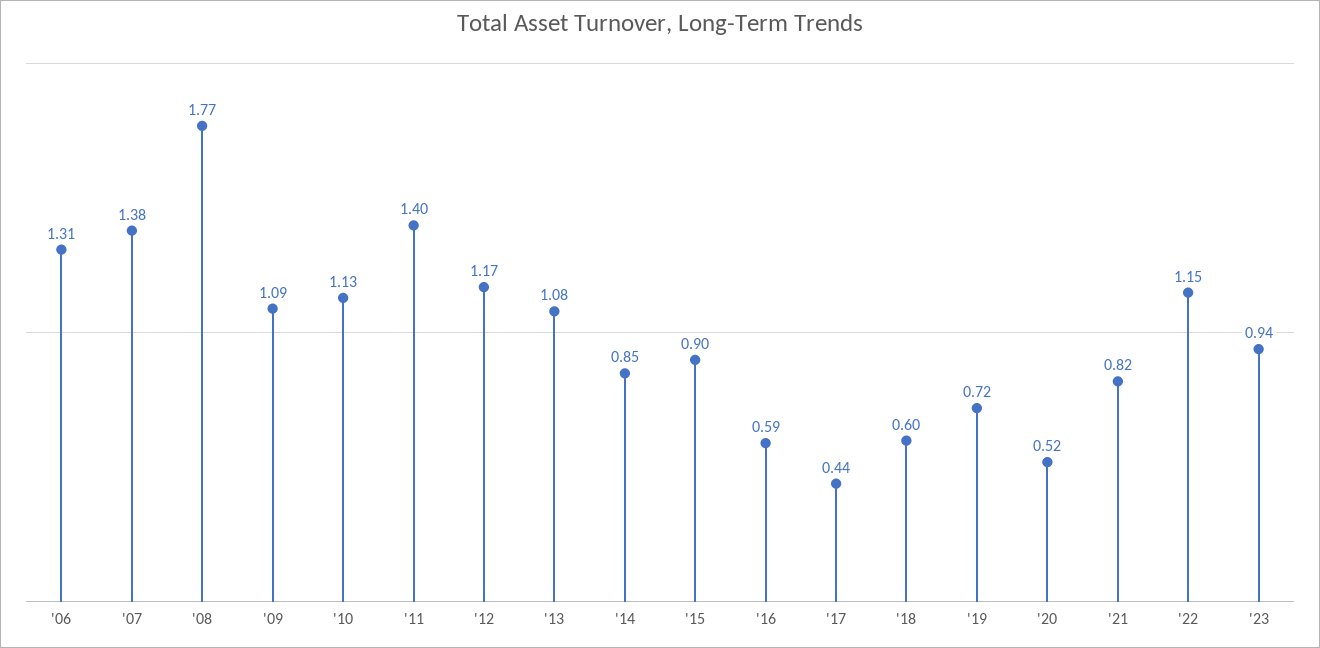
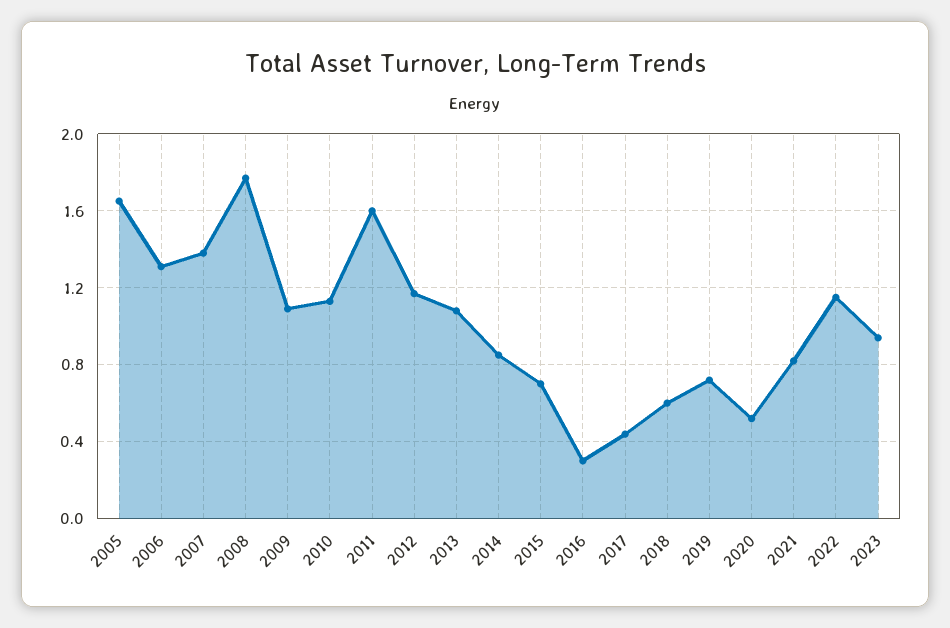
  {
    "'06": 1.31,
    "'07": 1.38,
    "'08": 1.77,
    "'09": 1.09,
    "'10": 1.13,
-   "'11": 1.4,
+   "'11": 1.6,
    "'12": 1.17,
    "'13": 1.08,
    "'14": 0.85,
-   "'15": 0.9,
+   "'15": 0.7,
-   "'16": 0.59,
+   "'16": 0.3,
    "'17": 0.44,
    "'18": 0.6,
    "'19": 0.72,
    "'20": 0.52,
    "'21": 0.82,
    "'22": 1.15,
-   "'23": 0.94
+   "'23": 0.94,
+   "2005": 1.65
  }

